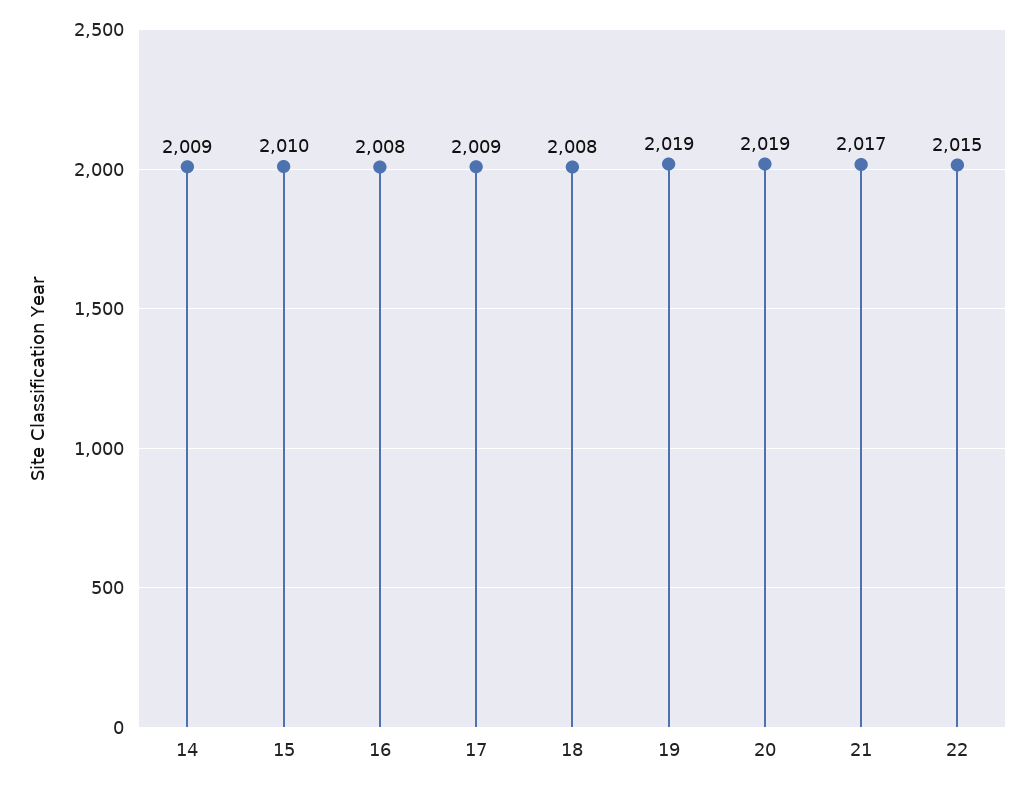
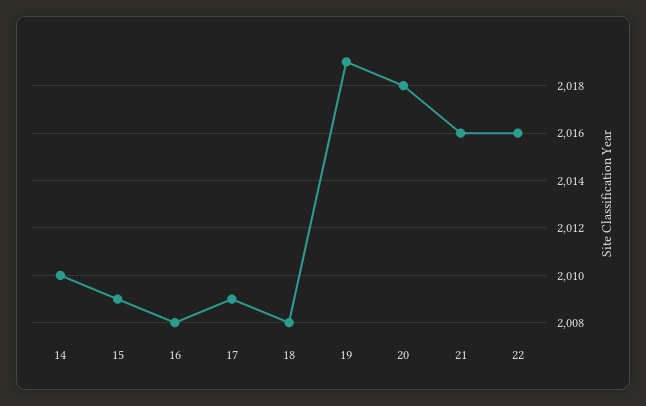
  {
-   "14": 2009,
+   "14": 2010,
-   "15": 2010,
+   "15": 2009,
    "16": 2008,
    "17": 2009,
    "18": 2008,
    "19": 2019,
-   "20": 2019,
+   "20": 2018,
-   "21": 2017,
+   "21": 2016,
-   "22": 2015
+   "22": 2016
  }

